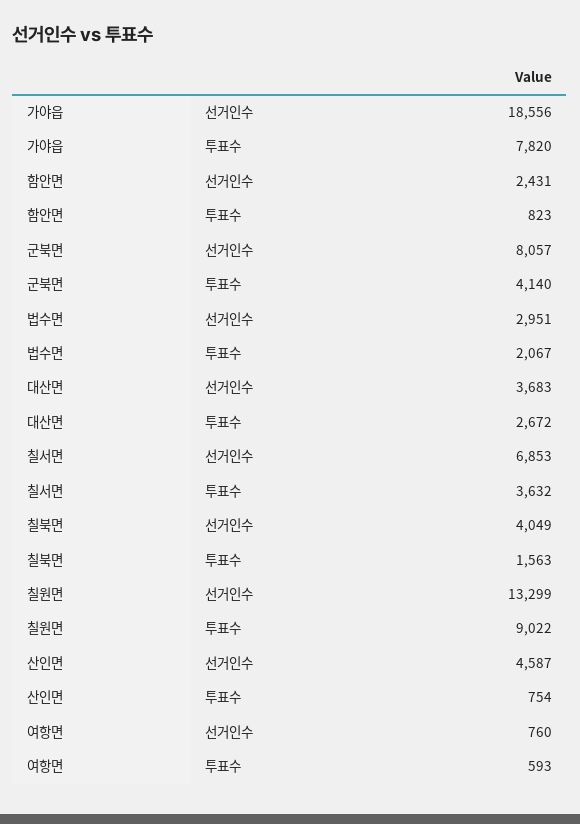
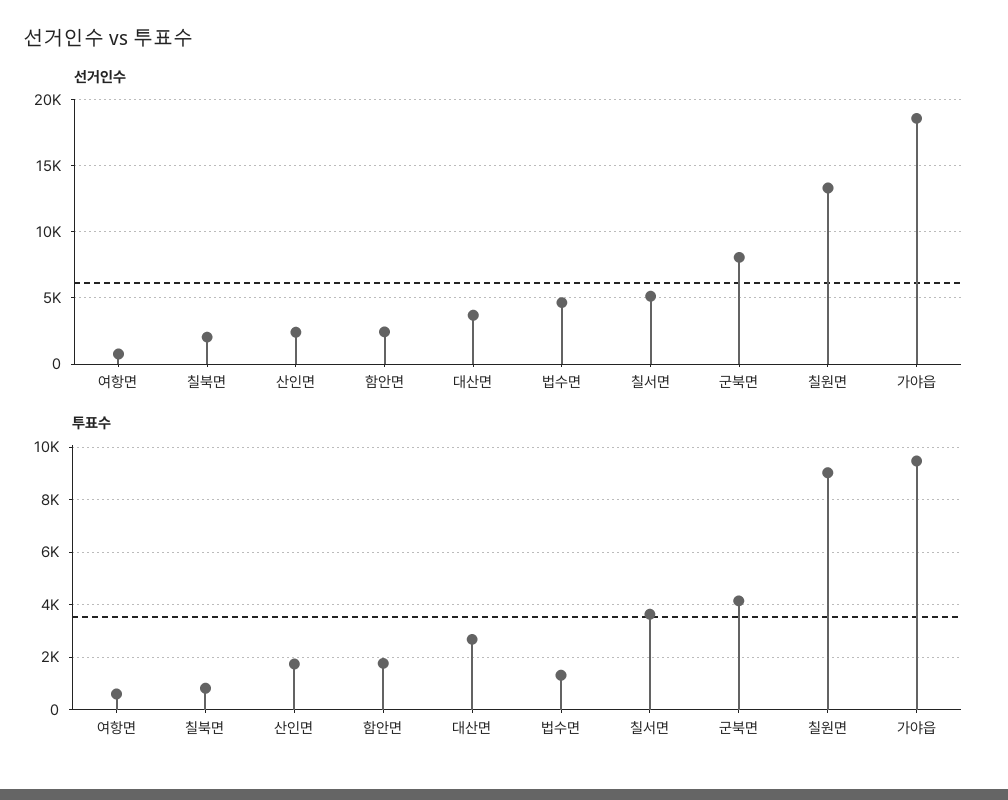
  {
    "선거인수": {
      "가야읍": 18556,
      "함안면": 2431,
      "군북면": 8057,
-     "법수면": 2951,
+     "법수면": 4500,
      "대산면": 3683,
-     "칠서면": 6853,
+     "칠서면": 5000,
-     "칠북면": 4049,
+     "칠북면": 2000,
      "칠원면": 13299,
-     "산인면": 4587,
+     "산인면": 2500,
      "여항면": 760
    },
    "투표수": {
-     "가야읍": 7820,
+     "가야읍": 9500,
-     "함안면": 823,
+     "함안면": 1750,
      "군북면": 4140,
-     "법수면": 2067,
+     "법수면": 1250,
      "대산면": 2672,
      "칠서면": 3632,
-     "칠북면": 1563,
+     "칠북면": 750,
      "칠원면": 9022,
-     "산인면": 754,
+     "산인면": 1750,
      "여항면": 593
    }
  }

